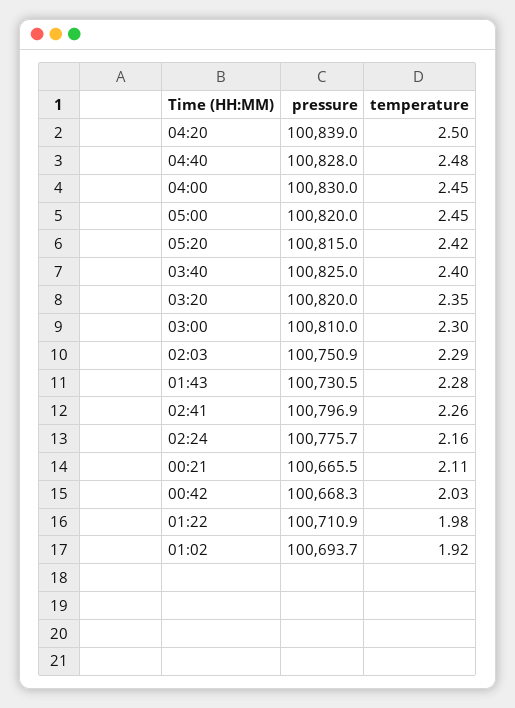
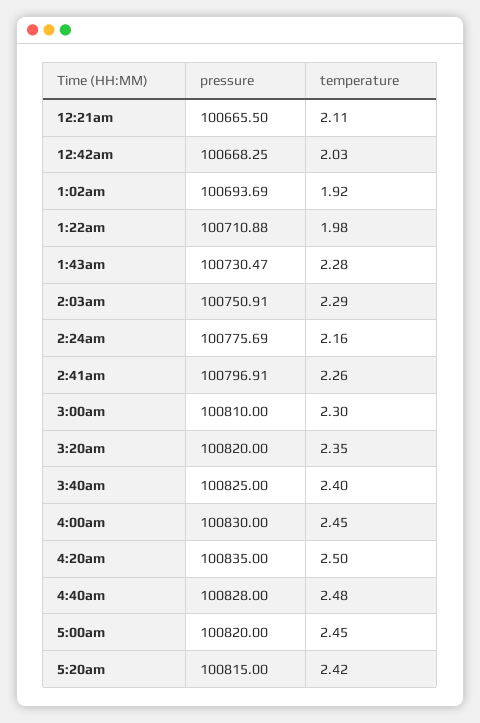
  {
    "pressure": {
-     "04:20": 100839,
+     "04:20": 100835,
      "04:40": 100828,
      "04:00": 100830,
      "05:00": 100820,
      "05:20": 100815,
      "03:40": 100825,
      "03:20": 100820,
      "03:00": 100810,
      "02:03": 100750.91,
      "01:43": 100730.47,
      "02:41": 100796.91,
      "02:24": 100775.69,
      "00:21": 100665.5,
      "00:42": 100668.25,
      "01:22": 100710.88,
      "01:02": 100693.69
    },
    "temperature": {
      "04:20": 2.5,
      "04:40": 2.48,
      "04:00": 2.45,
      "05:00": 2.45,
      "05:20": 2.42,
      "03:40": 2.4,
      "03:20": 2.35,
      "03:00": 2.3,
      "02:03": 2.29,
      "01:43": 2.28,
      "02:41": 2.26,
      "02:24": 2.16,
      "00:21": 2.11,
      "00:42": 2.03,
      "01:22": 1.98,
      "01:02": 1.92
    }
  }

